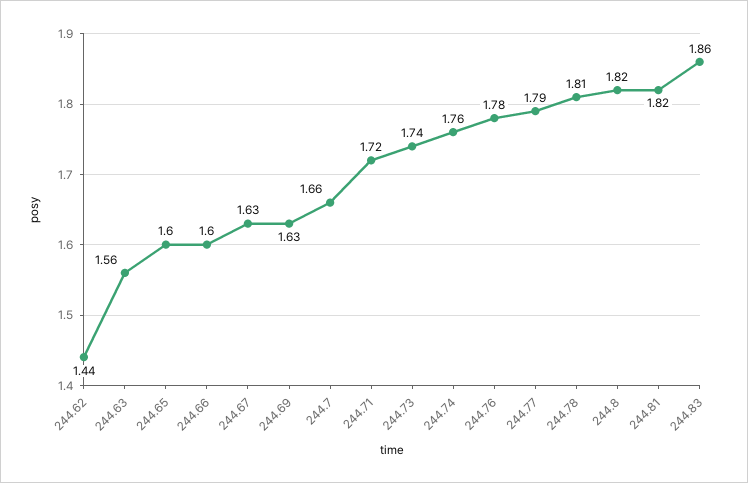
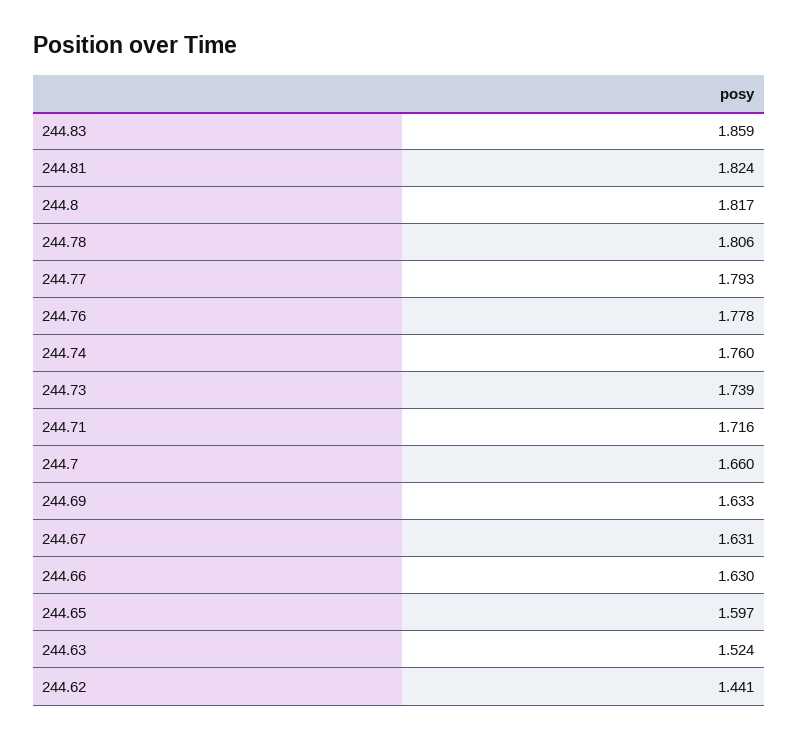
  {
    "244.62": 1.441,
-   "244.63": 1.56,
+   "244.63": 1.524,
    "244.65": 1.597,
-   "244.66": 1.6,
+   "244.66": 1.63,
    "244.67": 1.631,
    "244.69": 1.633,
    "244.7": 1.66,
    "244.71": 1.716,
    "244.73": 1.739,
    "244.74": 1.76,
    "244.76": 1.778,
    "244.77": 1.793,
    "244.78": 1.806,
    "244.8": 1.817,
    "244.81": 1.824,
    "244.83": 1.859
  }

